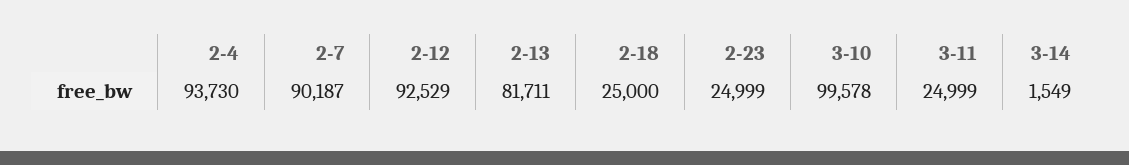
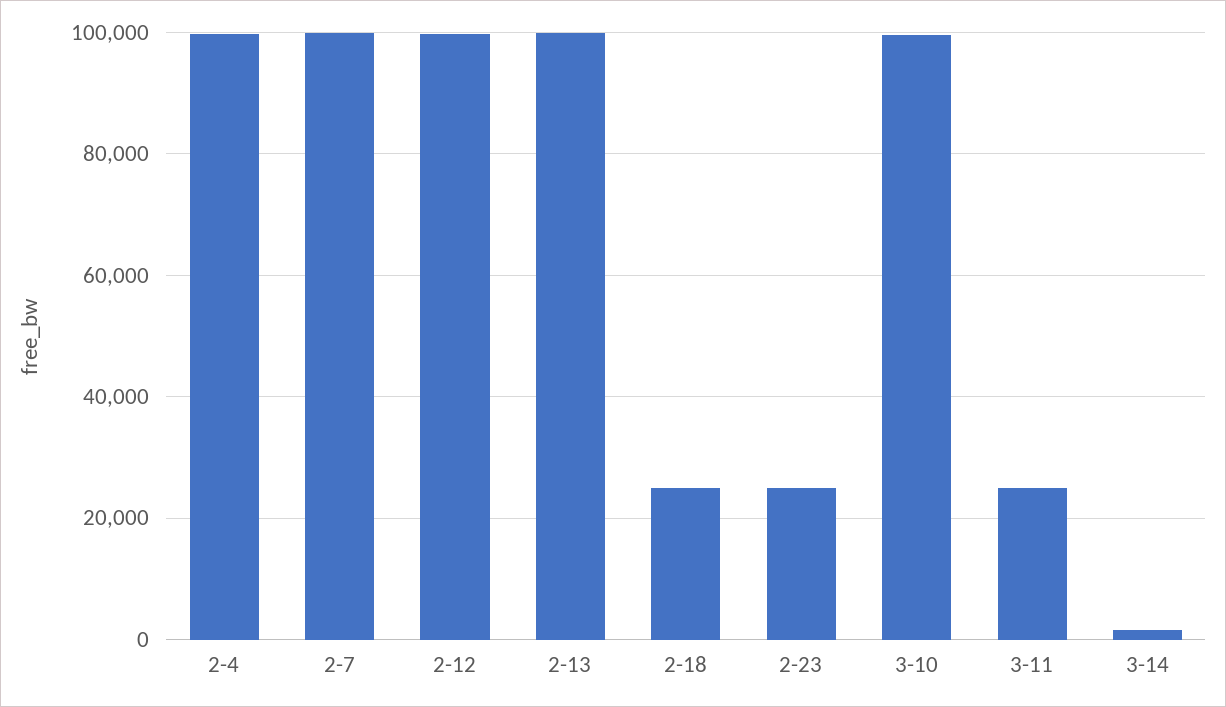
  {
-   "2-4": 93730,
+   "2-4": 100000,
-   "2-7": 90187,
+   "2-7": 100000,
-   "2-12": 92529,
+   "2-12": 100000,
-   "2-13": 81711,
+   "2-13": 100000,
    "2-18": 25000,
    "2-23": 24999,
    "3-10": 99578,
    "3-11": 24999,
    "3-14": 1549
  }

